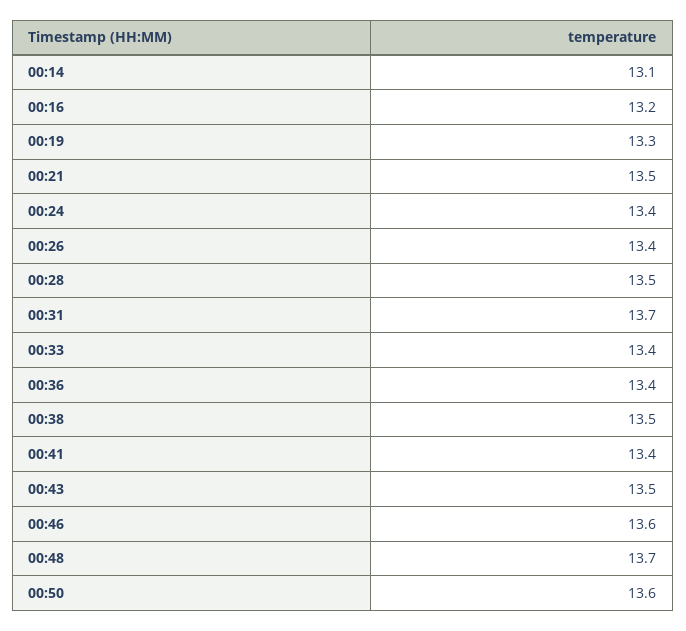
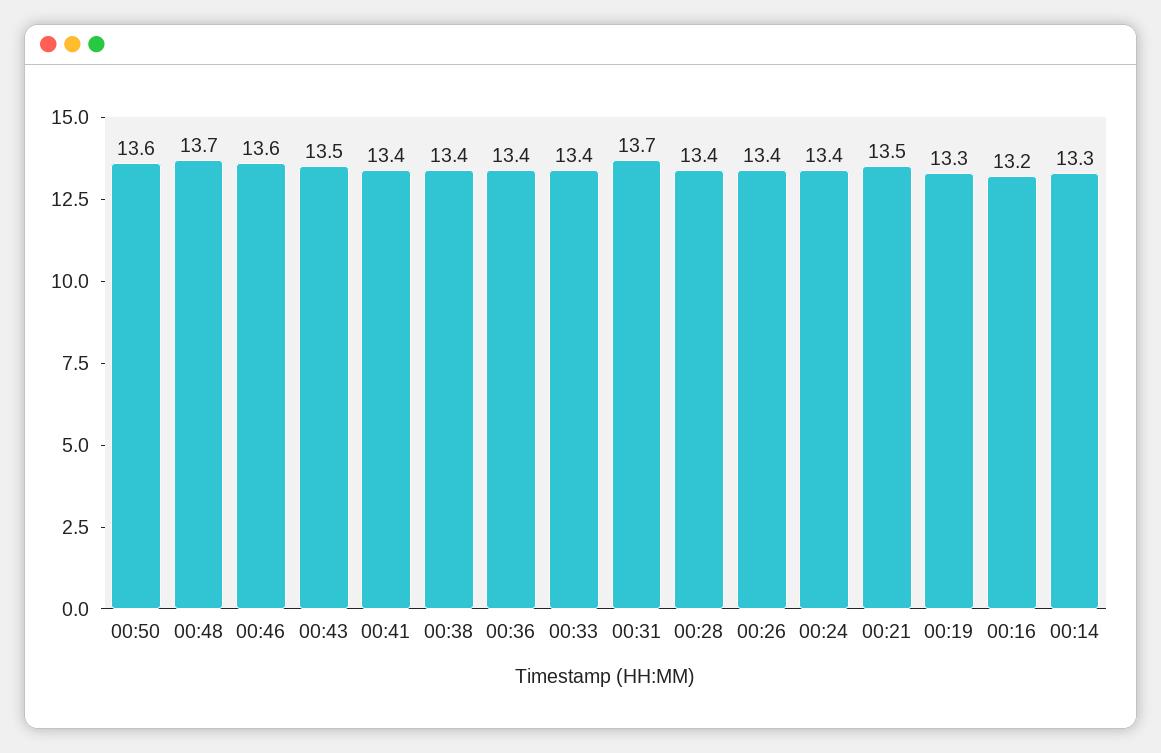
  {
-   "00:14": 13.1,
+   "00:14": 13.3,
    "00:16": 13.2,
    "00:19": 13.3,
    "00:21": 13.5,
    "00:24": 13.4,
    "00:26": 13.4,
-   "00:28": 13.5,
+   "00:28": 13.4,
    "00:31": 13.7,
    "00:33": 13.4,
    "00:36": 13.4,
-   "00:38": 13.5,
+   "00:38": 13.4,
    "00:41": 13.4,
    "00:43": 13.5,
    "00:46": 13.6,
    "00:48": 13.7,
    "00:50": 13.6
  }

